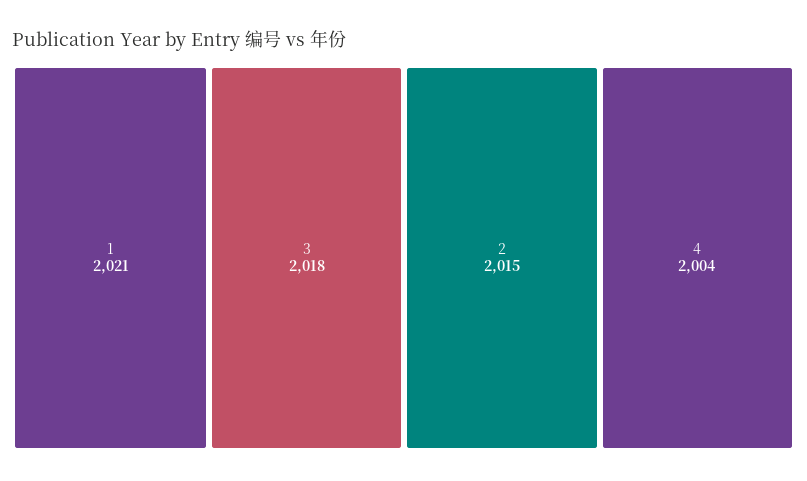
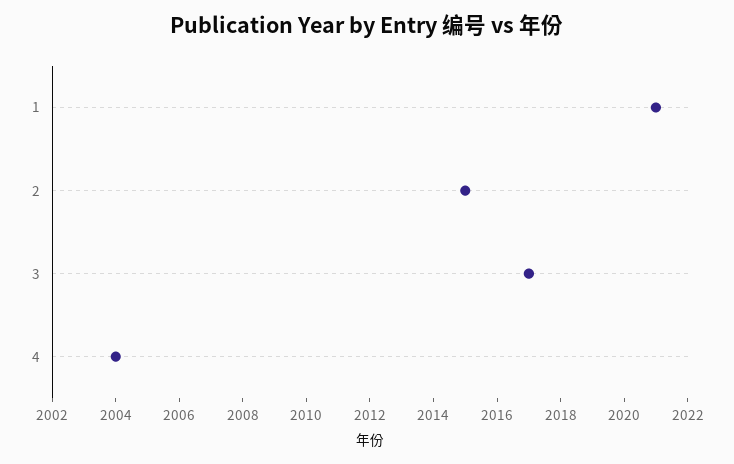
  {
    "1": 2021,
-   "3": 2018,
+   "3": 2017,
    "2": 2015,
    "4": 2004
  }

